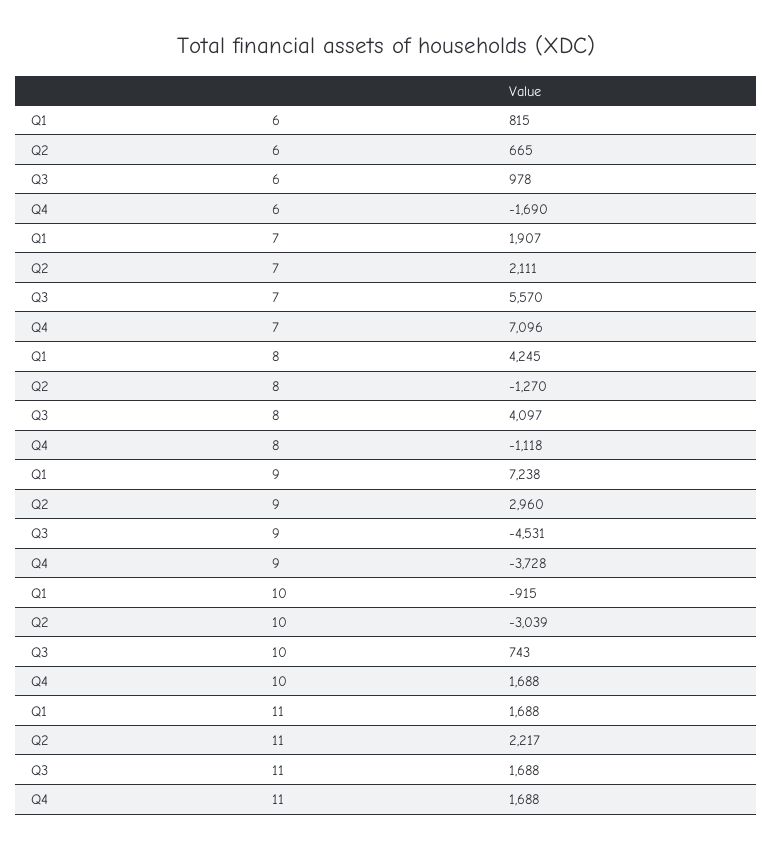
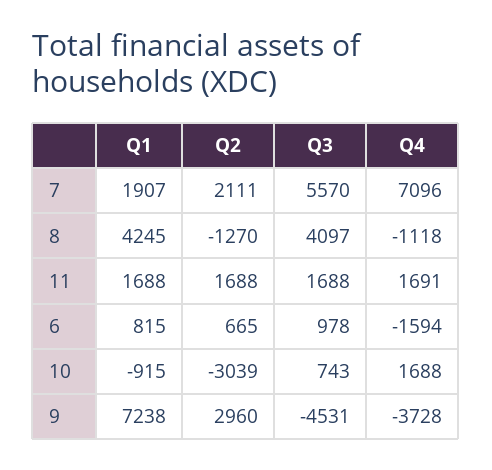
  {
    "Q1": {
      "6": 815,
      "7": 1907,
      "8": 4245,
      "9": 7238,
      "10": -915,
      "11": 1688
    },
    "Q2": {
      "6": 665,
      "7": 2111,
      "8": -1270,
      "9": 2960,
      "10": -3039,
-     "11": 2217
+     "11": 1688
    },
    "Q3": {
      "6": 978,
      "7": 5570,
      "8": 4097,
      "9": -4531,
      "10": 743,
      "11": 1688
    },
    "Q4": {
-     "6": -1690,
+     "6": -1594,
      "7": 7096,
      "8": -1118,
      "9": -3728,
      "10": 1688,
-     "11": 1688
+     "11": 1691
    }
  }

